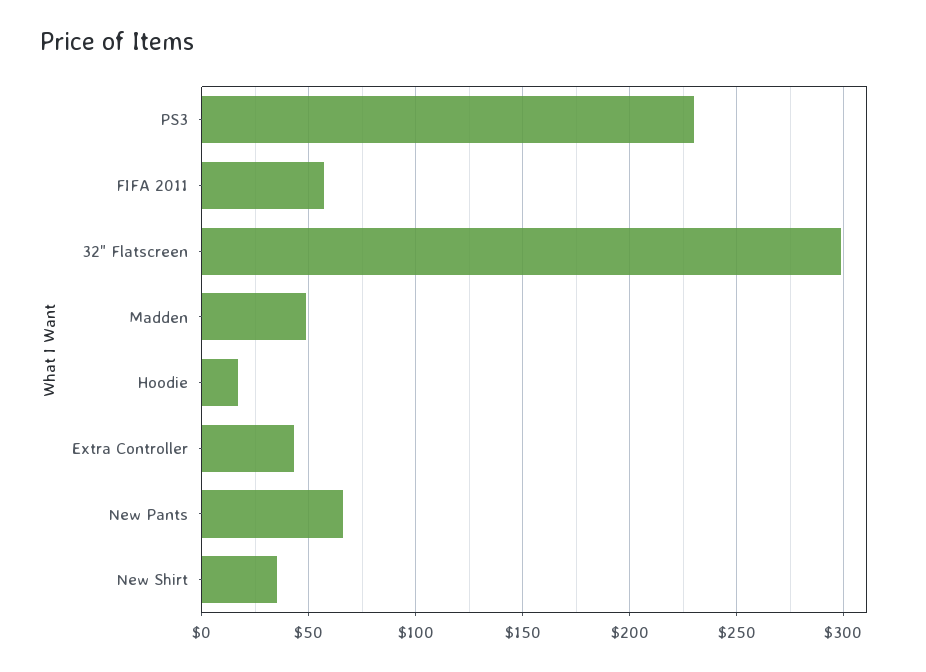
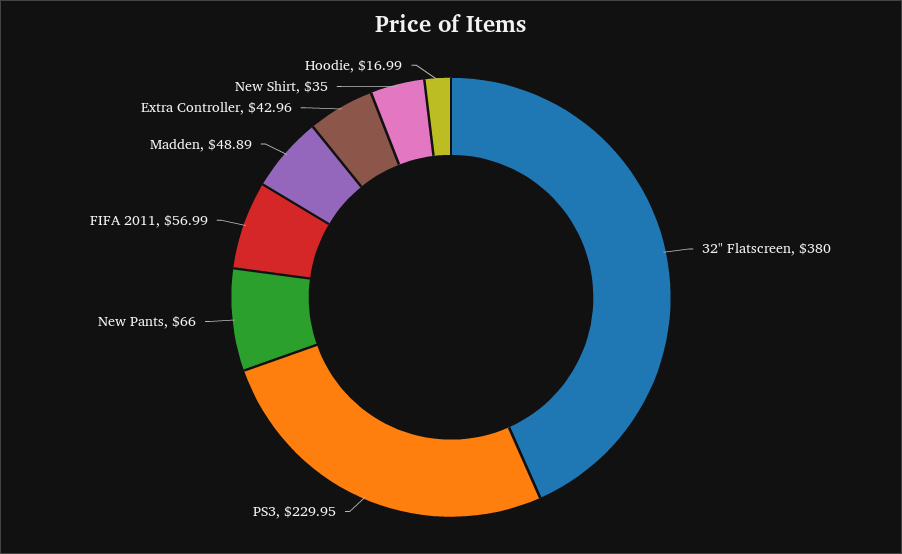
  {
    "PS3": 229.95,
    "FIFA 2011": 56.99,
-   "32\" Flatscreen": 300,
+   "32\" Flatscreen": 380,
    "Madden": 48.89,
    "Hoodie": 16.99,
    "Extra Controller": 42.96,
    "New Pants": 66,
    "New Shirt": 35
  }

